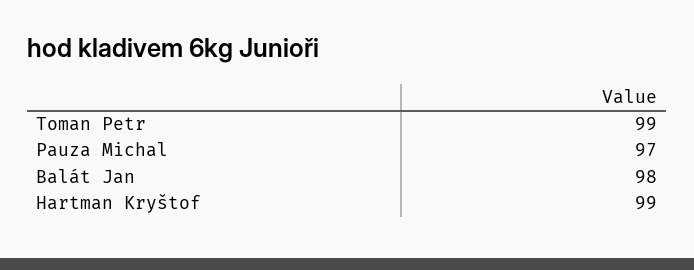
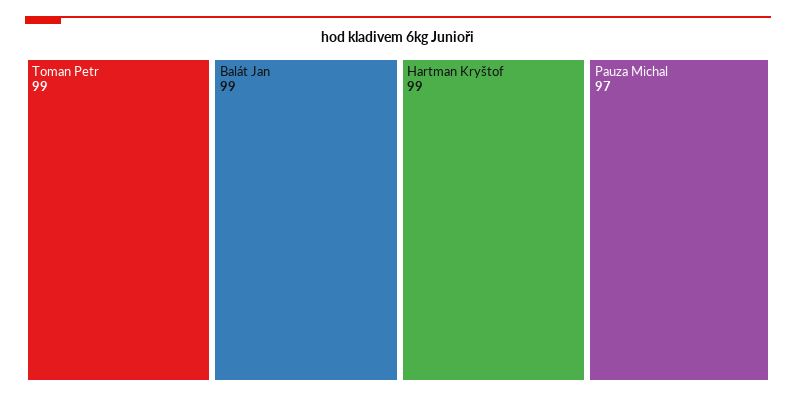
  {
    "Toman Petr": 99,
    "Pauza Michal": 97,
-   "Balát Jan": 98,
+   "Balát Jan": 99,
    "Hartman Kryštof": 99
  }

